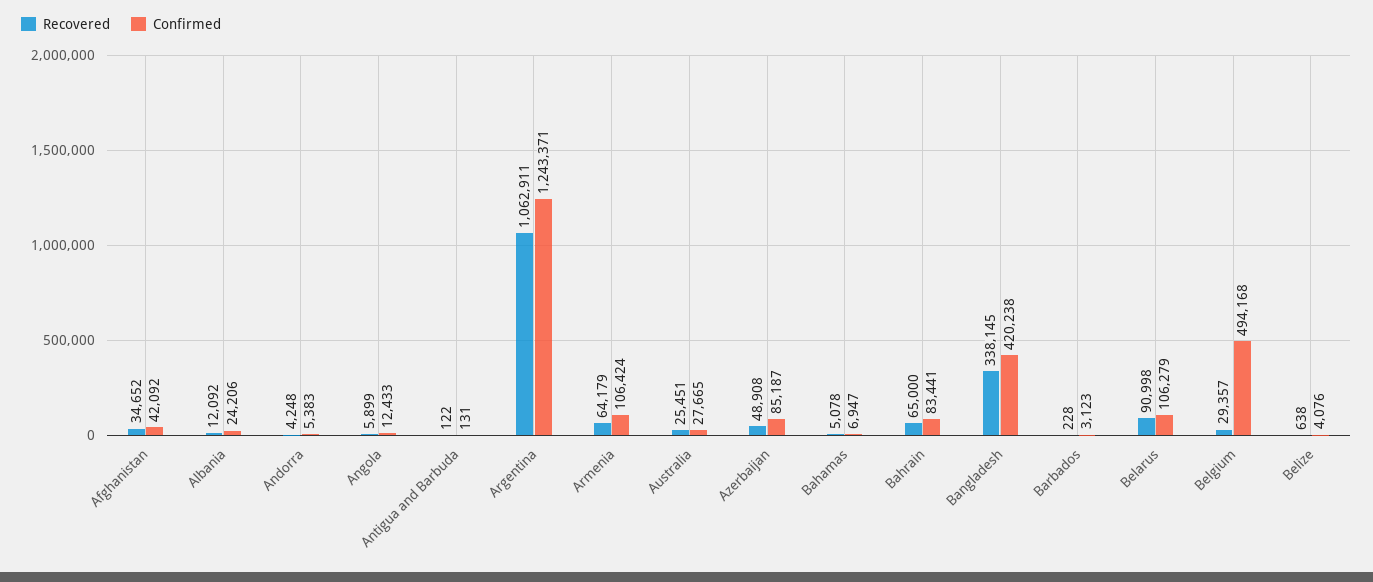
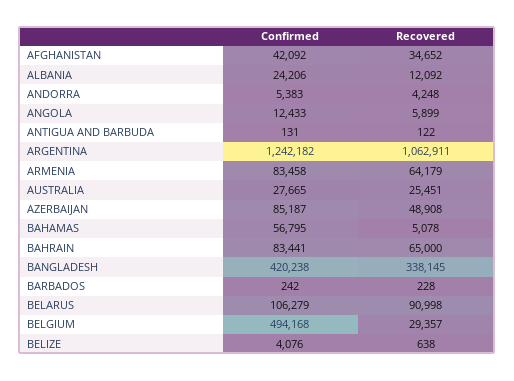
  {
    "Recovered": {
      "Afghanistan": 34652,
      "Albania": 12092,
      "Andorra": 4248,
      "Angola": 5899,
      "Antigua and Barbuda": 122,
      "Argentina": 1062911,
      "Armenia": 64179,
      "Australia": 25451,
      "Azerbaijan": 48908,
      "Bahamas": 5078,
      "Bahrain": 65000,
      "Bangladesh": 338145,
      "Barbados": 228,
      "Belarus": 90998,
      "Belgium": 29357,
      "Belize": 638
    },
    "Confirmed": {
      "Afghanistan": 42092,
      "Albania": 24206,
      "Andorra": 5383,
      "Angola": 12433,
      "Antigua and Barbuda": 131,
-     "Argentina": 1243371,
+     "Argentina": 1242182,
-     "Armenia": 106424,
+     "Armenia": 83458,
      "Australia": 27665,
      "Azerbaijan": 85187,
-     "Bahamas": 6947,
+     "Bahamas": 56795,
      "Bahrain": 83441,
      "Bangladesh": 420238,
-     "Barbados": 3123,
+     "Barbados": 242,
      "Belarus": 106279,
      "Belgium": 494168,
      "Belize": 4076
    }
  }

